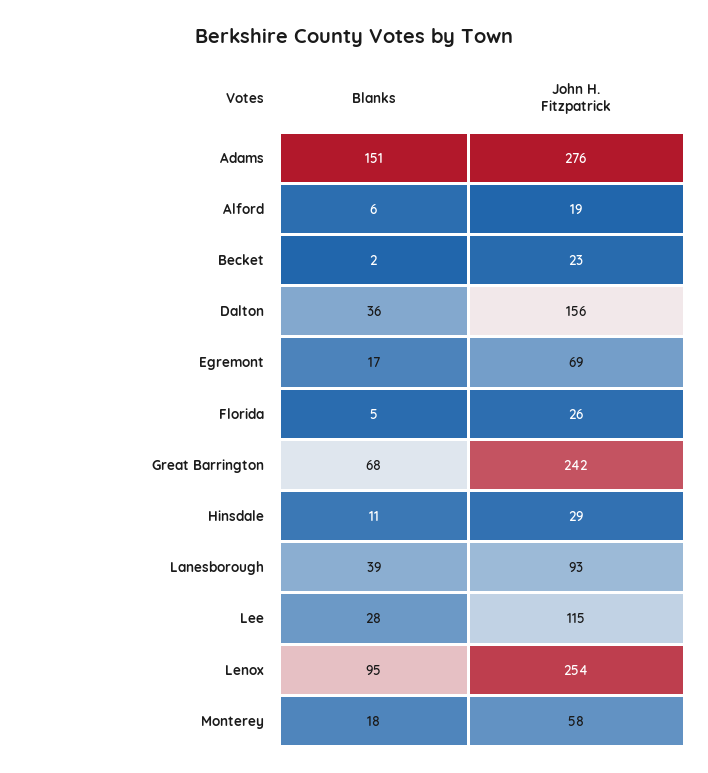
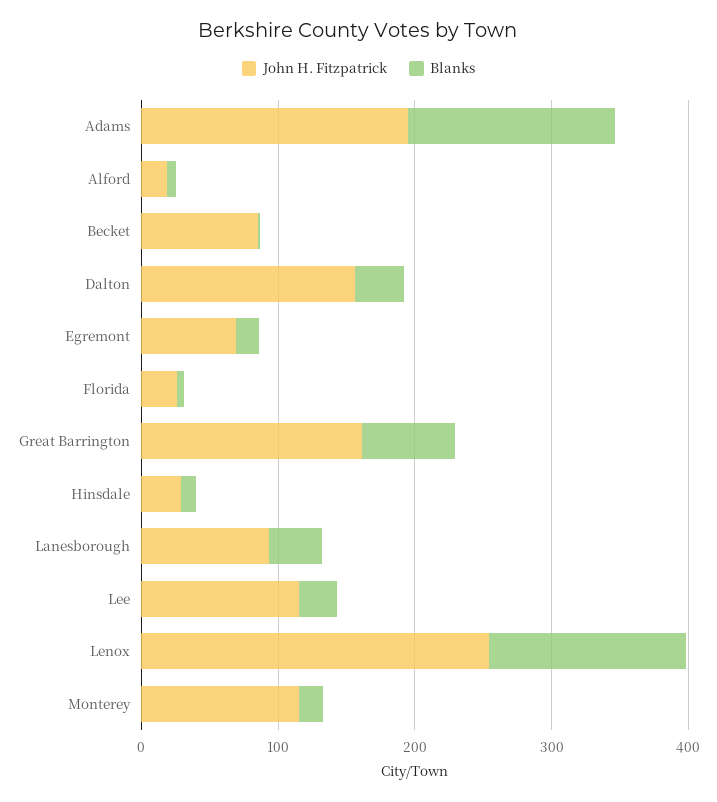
  {
    "Blanks": {
      "Adams": 151,
      "Alford": 6,
      "Becket": 2,
      "Dalton": 36,
      "Egremont": 17,
      "Florida": 5,
      "Great Barrington": 68,
      "Hinsdale": 11,
      "Lanesborough": 39,
      "Lee": 28,
-     "Lenox": 95,
+     "Lenox": 140,
      "Monterey": 18
    },
    "John H. Fitzpatrick": {
-     "Adams": 276,
+     "Adams": 200,
      "Alford": 19,
-     "Becket": 23,
+     "Becket": 80,
      "Dalton": 156,
      "Egremont": 69,
      "Florida": 26,
-     "Great Barrington": 242,
+     "Great Barrington": 160,
      "Hinsdale": 29,
      "Lanesborough": 93,
      "Lee": 115,
      "Lenox": 254,
-     "Monterey": 58
+     "Monterey": 120
    }
  }

